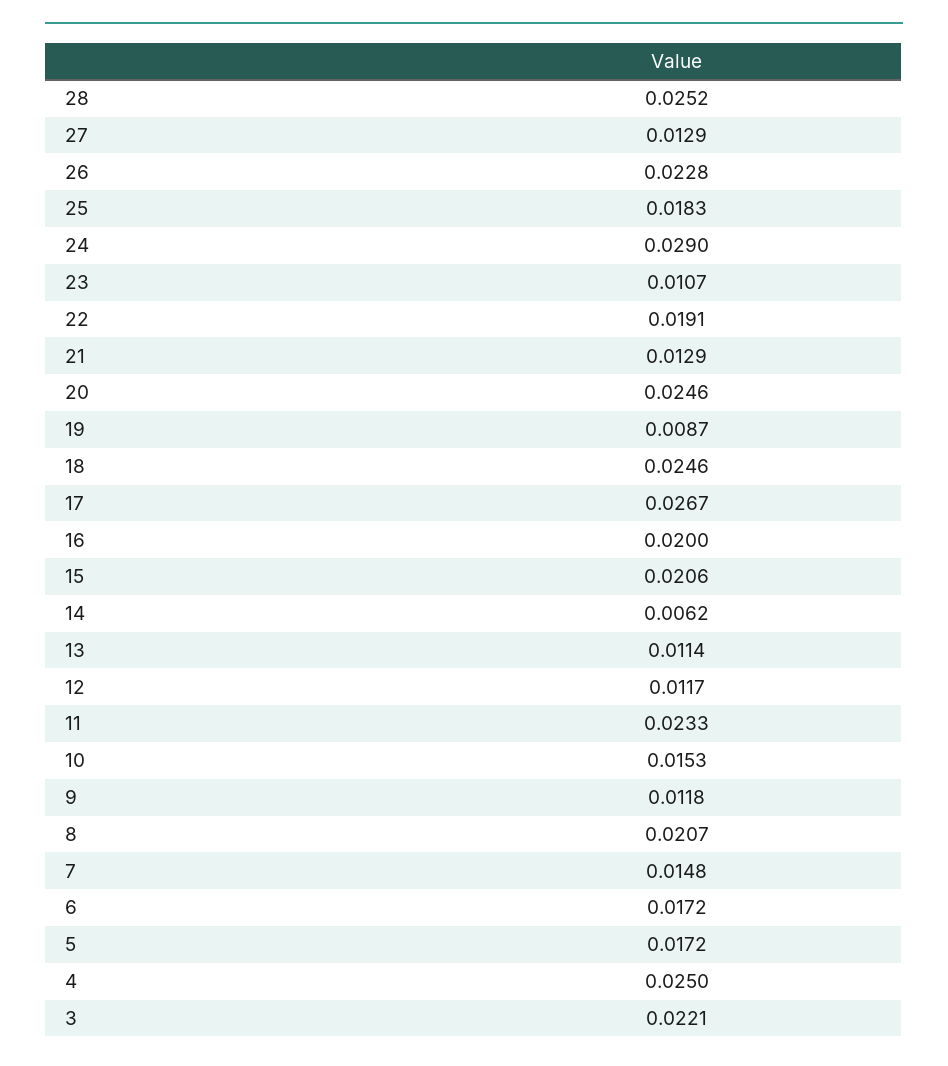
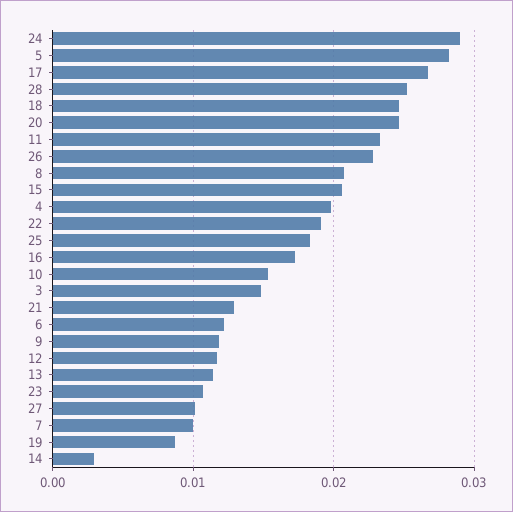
  {
    "28": 0.0252,
-   "27": 0.0129,
+   "27": 0.01,
    "26": 0.0228,
    "25": 0.0183,
    "24": 0.029,
    "23": 0.0107,
    "22": 0.0191,
    "21": 0.0129,
    "20": 0.0246,
    "19": 0.0087,
    "18": 0.0246,
    "17": 0.0267,
-   "16": 0.02,
+   "16": 0.017,
    "15": 0.0206,
-   "14": 0.0062,
+   "14": 0.003,
    "13": 0.0114,
    "12": 0.0117,
    "11": 0.0233,
    "10": 0.0153,
    "9": 0.0118,
    "8": 0.0207,
-   "7": 0.0148,
+   "7": 0.01,
-   "6": 0.0172,
+   "6": 0.012,
-   "5": 0.0172,
+   "5": 0.028,
-   "4": 0.025,
+   "4": 0.02,
-   "3": 0.0221
+   "3": 0.015
  }

